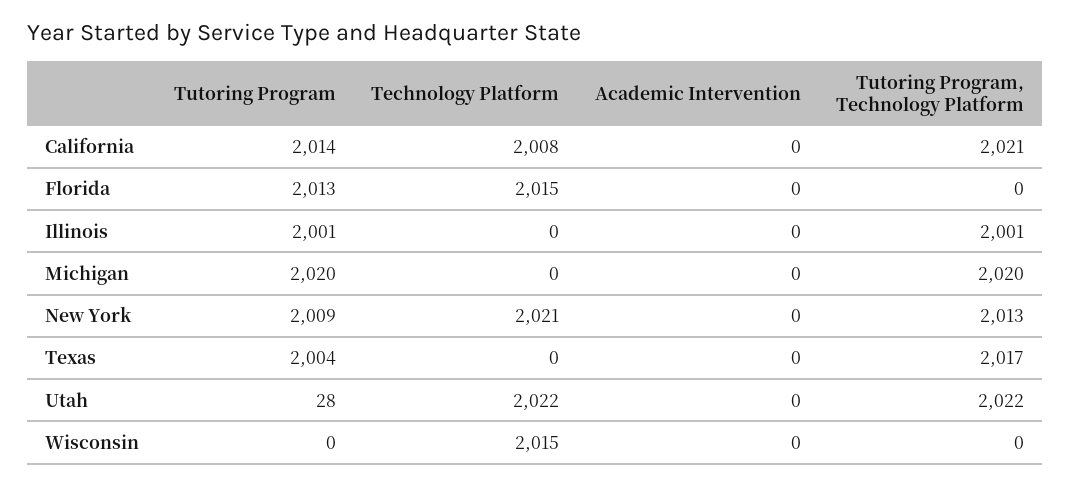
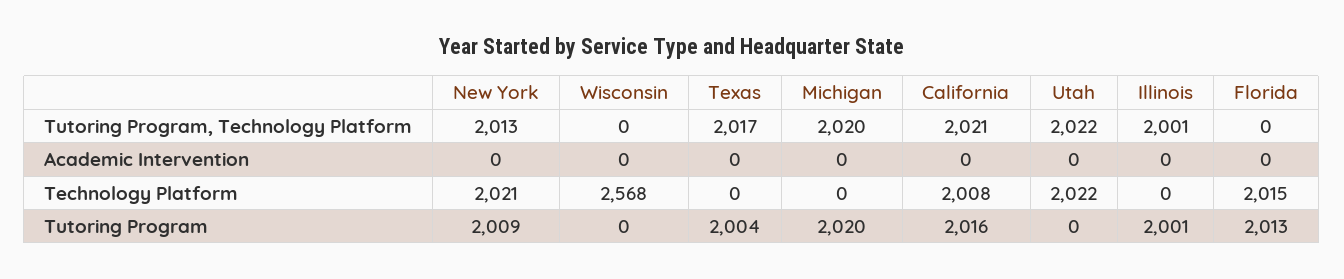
  {
    "Tutoring Program": {
-     "California": 2014,
+     "California": 2016,
      "Florida": 2013,
      "Illinois": 2001,
      "Michigan": 2020,
      "New York": 2009,
      "Texas": 2004,
-     "Utah": 28,
+     "Utah": 0,
      "Wisconsin": 0
    },
    "Technology Platform": {
      "California": 2008,
      "Florida": 2015,
      "Illinois": 0,
      "Michigan": 0,
      "New York": 2021,
      "Texas": 0,
      "Utah": 2022,
-     "Wisconsin": 2015
+     "Wisconsin": 2568
    },
    "Academic Intervention": {
      "California": 0,
      "Florida": 0,
      "Illinois": 0,
      "Michigan": 0,
      "New York": 0,
      "Texas": 0,
      "Utah": 0,
      "Wisconsin": 0
    },
    "Tutoring Program, Technology Platform": {
      "California": 2021,
      "Florida": 0,
      "Illinois": 2001,
      "Michigan": 2020,
      "New York": 2013,
      "Texas": 2017,
      "Utah": 2022,
      "Wisconsin": 0
    }
  }

